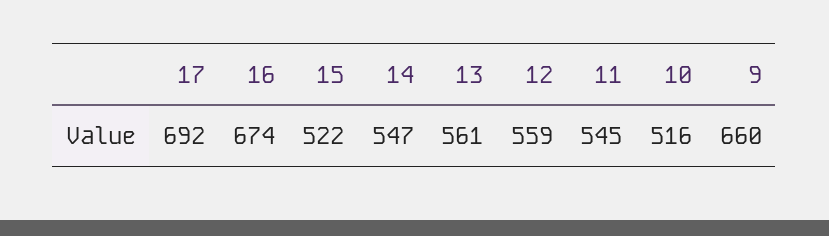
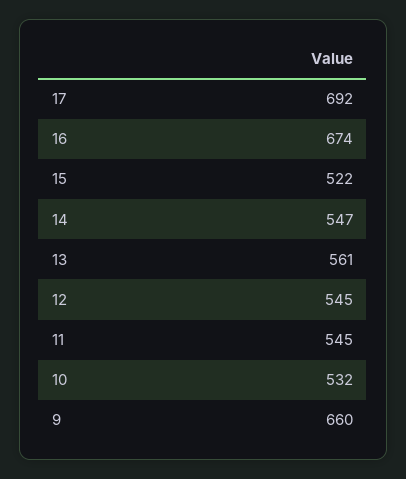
  {
    "17": 692,
    "16": 674,
    "15": 522,
    "14": 547,
    "13": 561,
-   "12": 559,
+   "12": 545,
    "11": 545,
-   "10": 516,
+   "10": 532,
    "9": 660
  }

